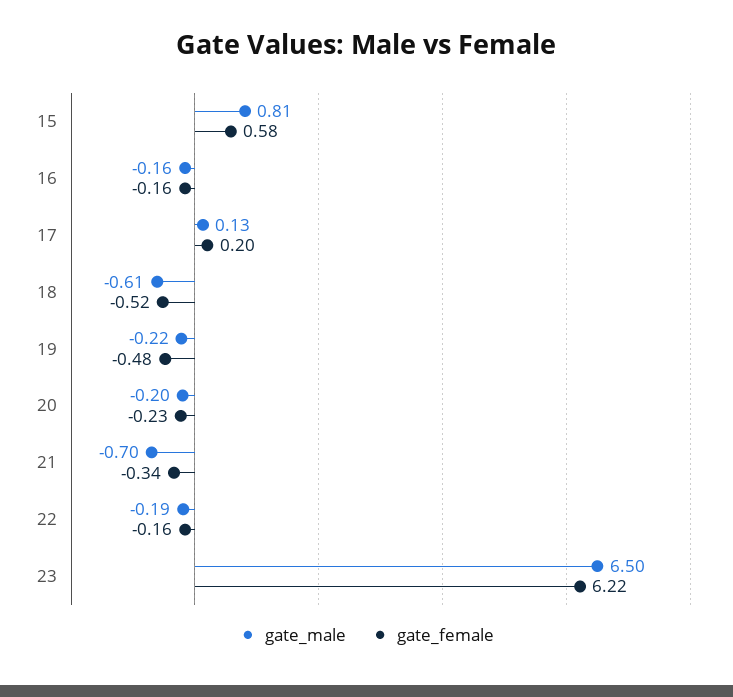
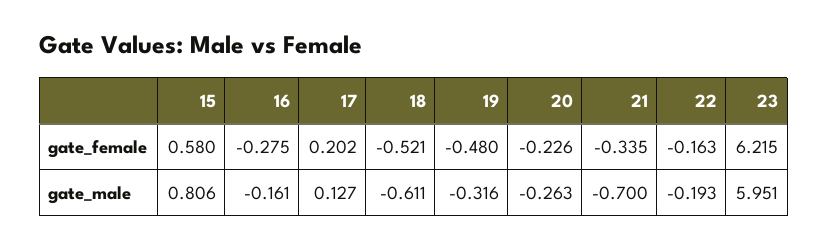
  {
    "gate_male": {
      "15": 0.806,
      "16": -0.161,
      "17": 0.127,
      "18": -0.611,
-     "19": -0.22,
+     "19": -0.316,
-     "20": -0.2,
+     "20": -0.263,
      "21": -0.7,
      "22": -0.193,
-     "23": 6.5
+     "23": 5.951
    },
    "gate_female": {
      "15": 0.58,
-     "16": -0.16,
+     "16": -0.275,
      "17": 0.202,
      "18": -0.521,
      "19": -0.48,
      "20": -0.226,
      "21": -0.335,
      "22": -0.163,
      "23": 6.215
    }
  }

